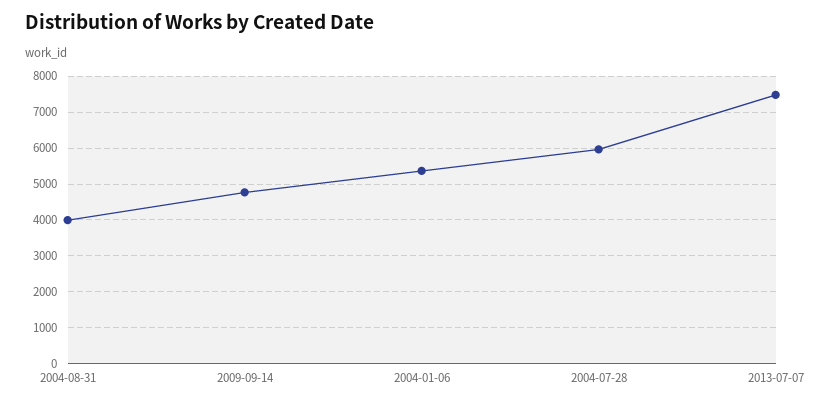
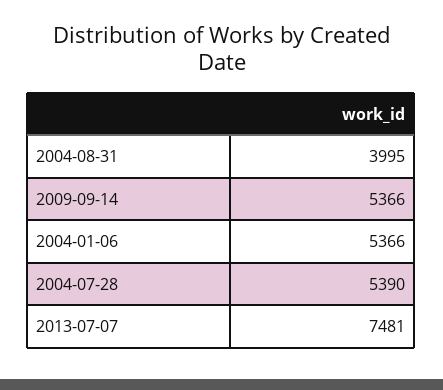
  {
    "2004-08-31": 3995,
-   "2009-09-14": 4800,
+   "2009-09-14": 5366,
    "2004-01-06": 5366,
-   "2004-07-28": 6000,
+   "2004-07-28": 5390,
    "2013-07-07": 7481
  }

